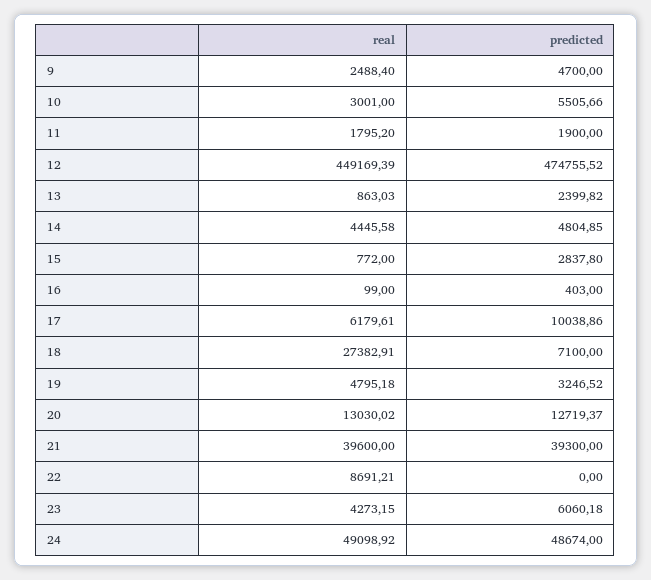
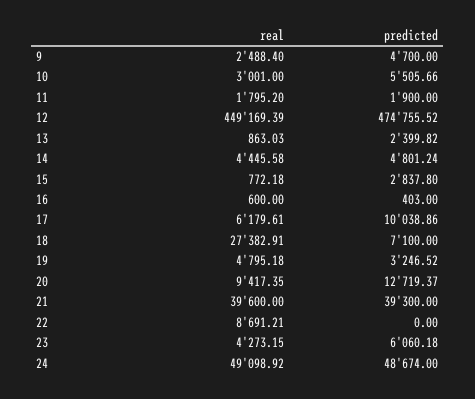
  {
    "real": {
      "9": 2488.4,
      "10": 3001,
      "11": 1795.2,
      "12": 449169.39,
      "13": 863.03,
      "14": 4445.58,
-     "15": 772,
+     "15": 772.18,
-     "16": 99,
+     "16": 600,
      "17": 6179.61,
      "18": 27382.91,
      "19": 4795.18,
-     "20": 13030.02,
+     "20": 9417.35,
      "21": 39600,
      "22": 8691.21,
      "23": 4273.15,
      "24": 49098.92
    },
    "predicted": {
      "9": 4700,
      "10": 5505.66,
      "11": 1900,
      "12": 474755.52,
      "13": 2399.82,
-     "14": 4804.85,
+     "14": 4801.24,
      "15": 2837.8,
      "16": 403,
      "17": 10038.86,
      "18": 7100,
      "19": 3246.52,
      "20": 12719.37,
      "21": 39300,
      "22": 0,
      "23": 6060.18,
      "24": 48674
    }
  }

